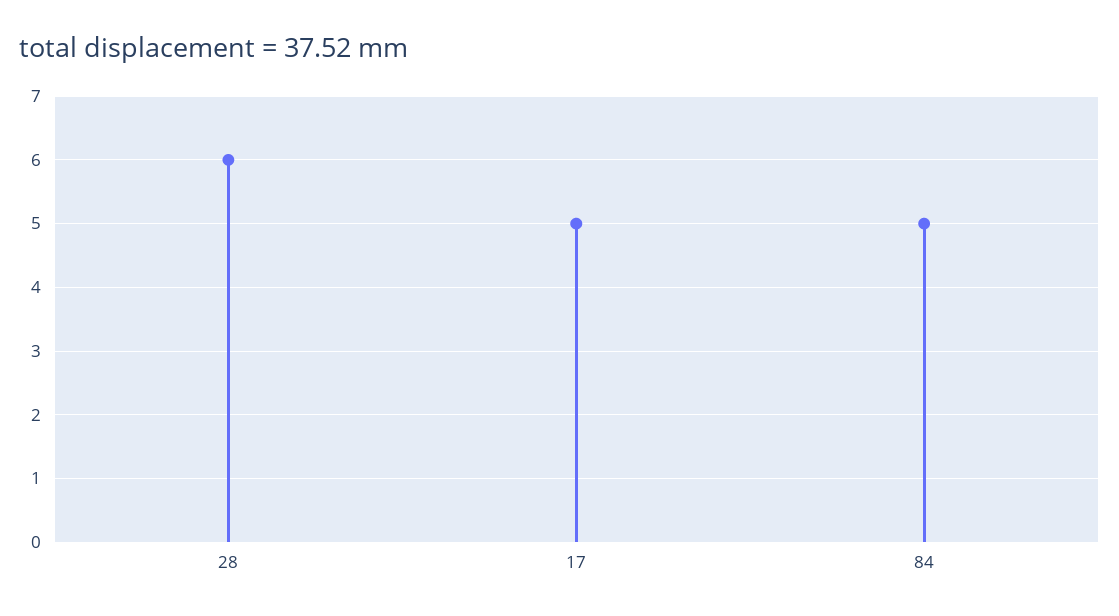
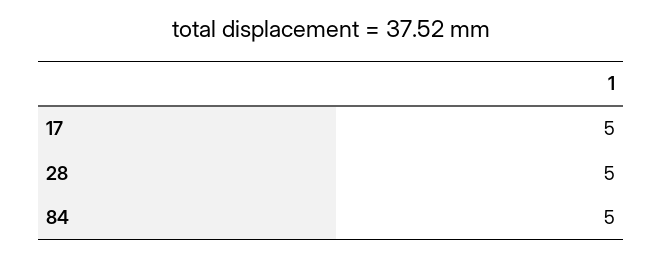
  {
-   "28": 6,
+   "28": 5,
    "17": 5,
    "84": 5
  }

